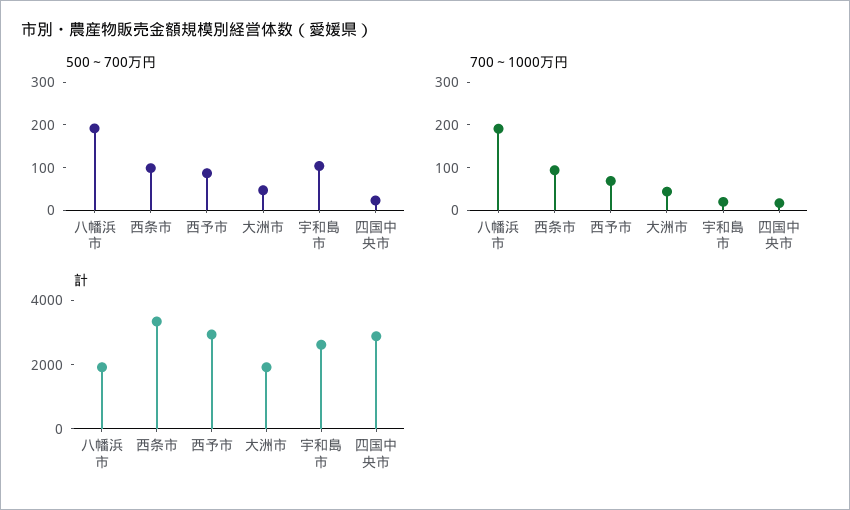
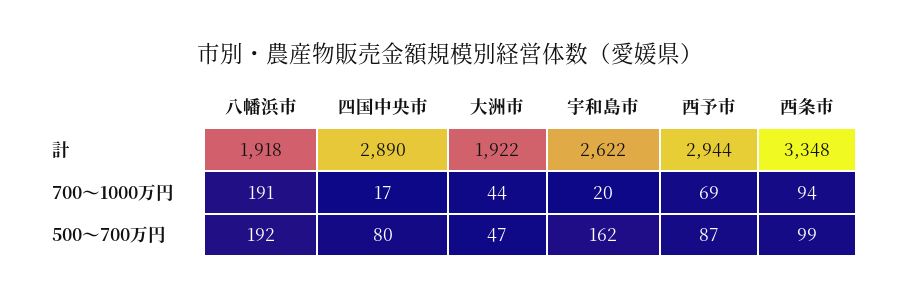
  {
    "500～700万円": {
      "八幡浜市": 192,
      "西条市": 99,
      "西予市": 87,
      "大洲市": 47,
-     "宇和島市": 100,
+     "宇和島市": 162,
-     "四国中央市": 20
+     "四国中央市": 80
    },
    "700～1000万円": {
      "八幡浜市": 191,
      "西条市": 94,
      "西予市": 69,
      "大洲市": 44,
      "宇和島市": 20,
      "四国中央市": 17
    },
    "計": {
      "八幡浜市": 1918,
      "西条市": 3348,
      "西予市": 2944,
      "大洲市": 1922,
      "宇和島市": 2622,
      "四国中央市": 2890
    }
  }

